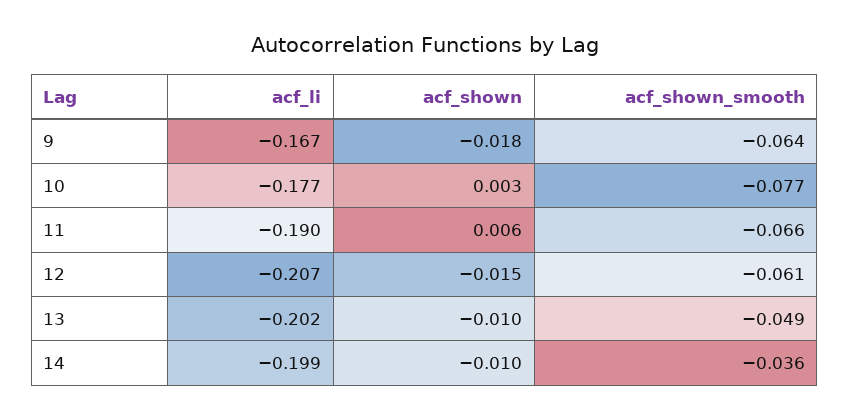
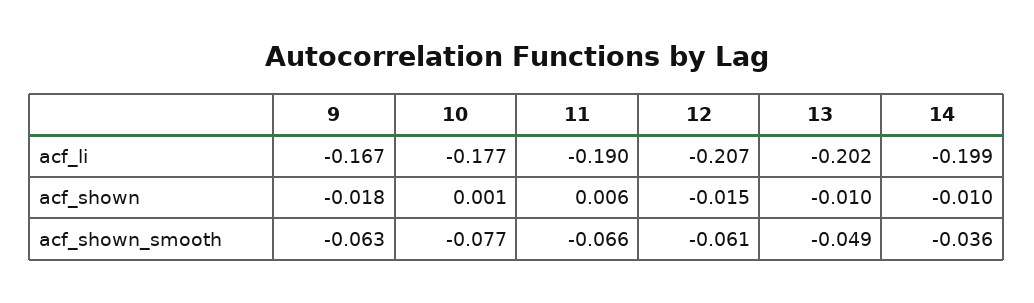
  {
    "acf_li": {
      "9": -0.167,
      "10": -0.177,
      "11": -0.19,
      "12": -0.207,
      "13": -0.202,
      "14": -0.199
    },
    "acf_shown": {
      "9": -0.018,
-     "10": 0.003,
+     "10": 0.001,
      "11": 0.006,
      "12": -0.015,
      "13": -0.01,
      "14": -0.01
    },
    "acf_shown_smooth": {
-     "9": -0.064,
+     "9": -0.063,
      "10": -0.077,
      "11": -0.066,
      "12": -0.061,
      "13": -0.049,
      "14": -0.036
    }
  }

